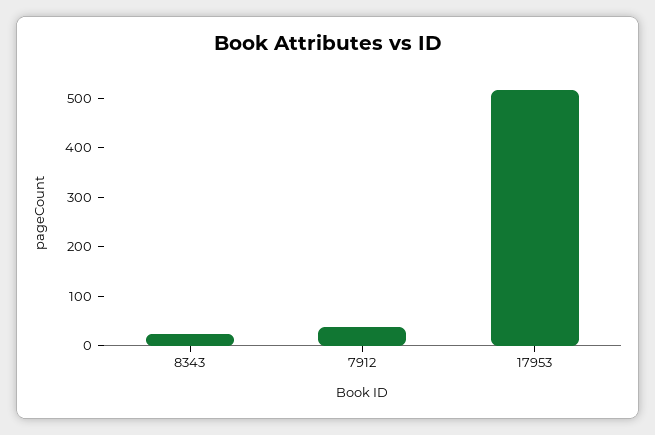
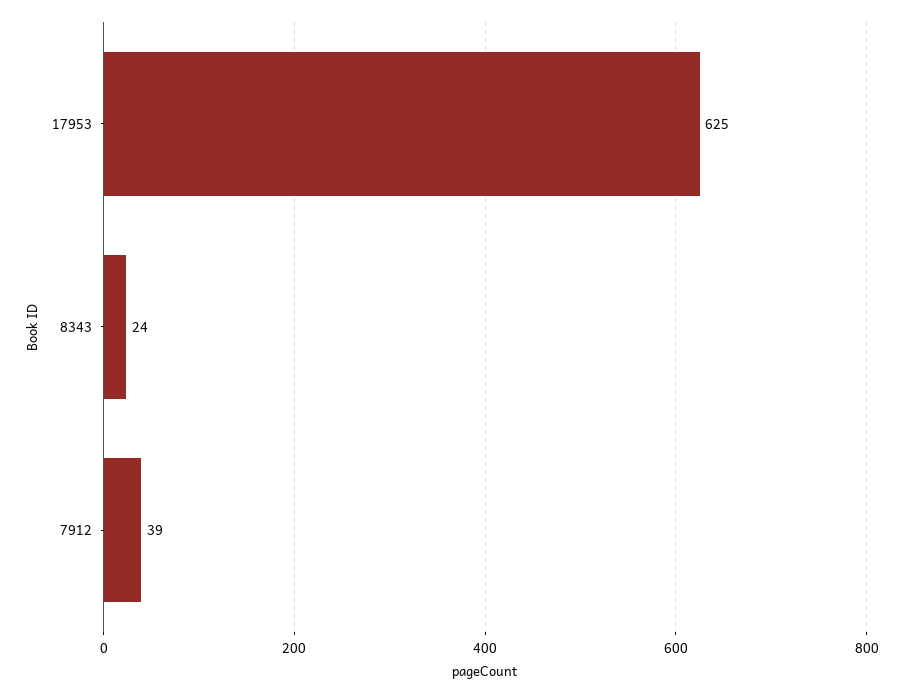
  {
    "8343": 24,
    "7912": 39,
-   "17953": 520
+   "17953": 625
  }

